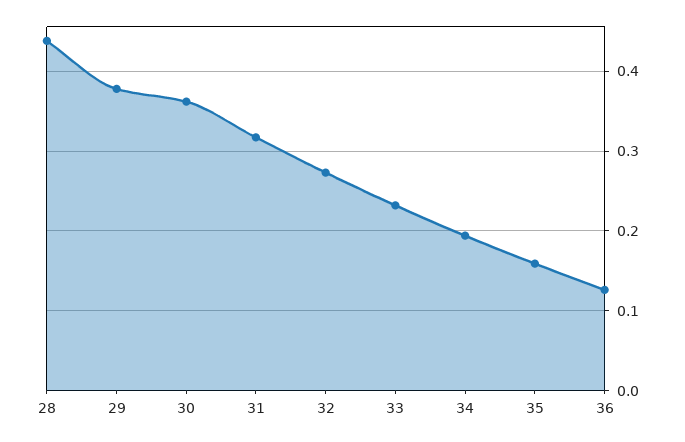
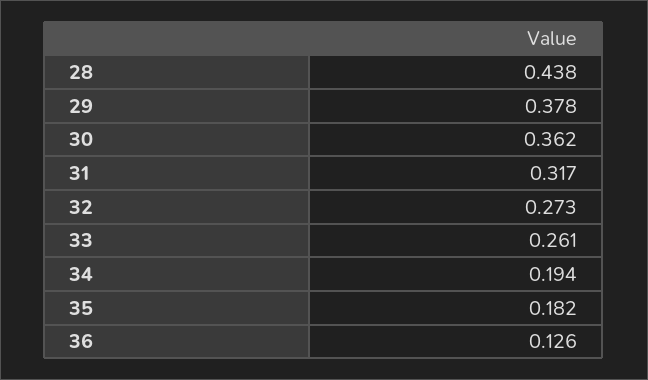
  {
    "28": 0.438,
    "29": 0.378,
    "30": 0.362,
    "31": 0.317,
    "32": 0.273,
-   "33": 0.23,
+   "33": 0.261,
    "34": 0.194,
-   "35": 0.16,
+   "35": 0.182,
    "36": 0.126
  }

